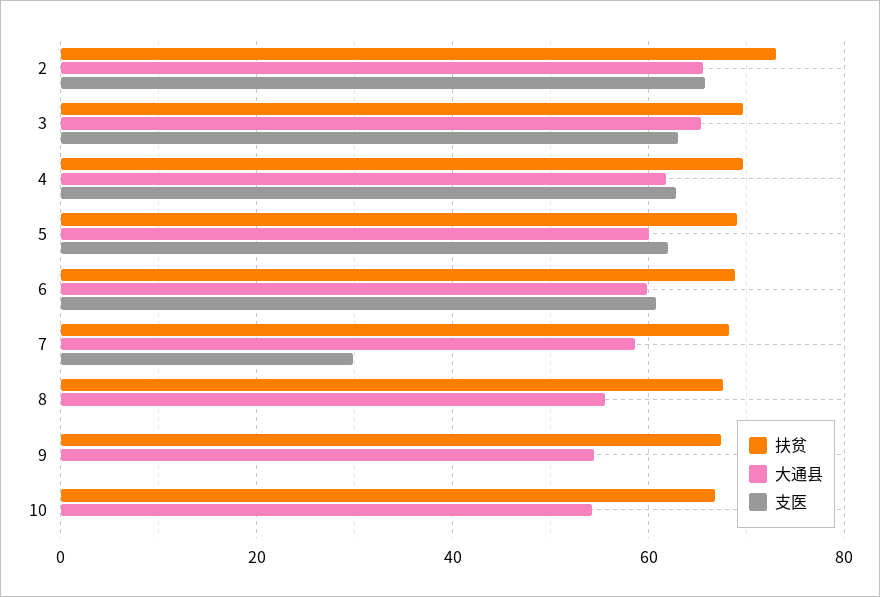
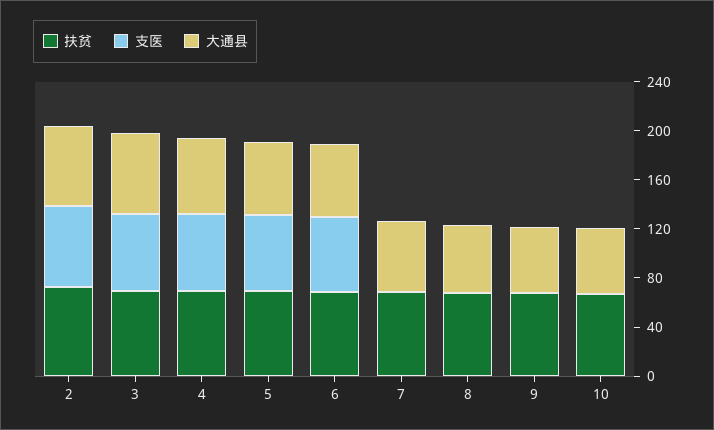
  {
    "扶贫": {
      "2": 74,
      "3": 70,
      "4": 70,
      "5": 70,
      "6": 68,
      "7": 68,
      "8": 68,
      "9": 68,
      "10": 66
    },
    "大通县": {
      "2": 66,
      "3": 66,
      "4": 62,
      "5": 60,
      "6": 60,
      "7": 58,
      "8": 56,
      "9": 54,
      "10": 54
    },
    "支医": {
      "2": 66,
      "3": 64,
      "4": 62,
      "5": 62,
      "6": 60,
-     "7": 30,
+     "7": 0,
      "8": 0,
      "9": 0,
      "10": 0
    }
  }

